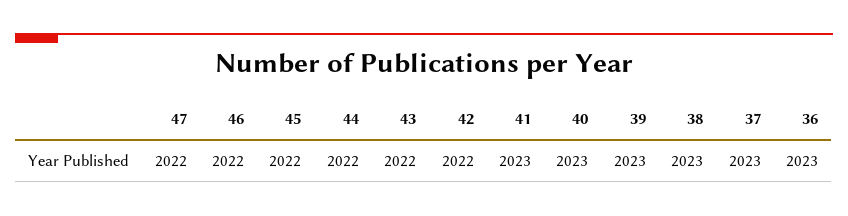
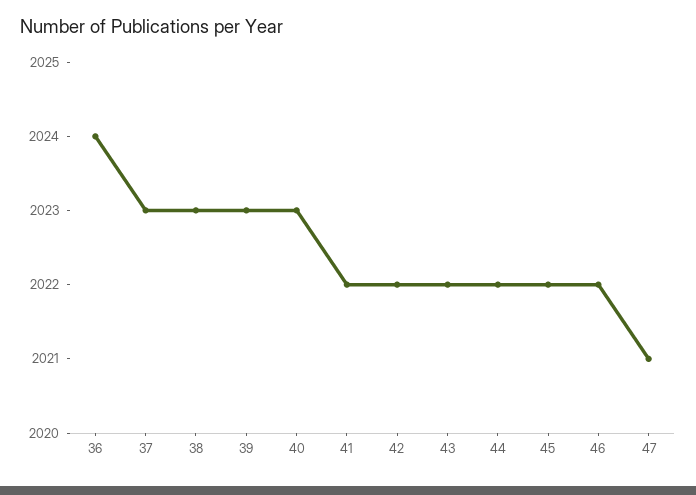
  {
-   "47": 2022,
+   "47": 2021,
    "46": 2022,
    "45": 2022,
    "44": 2022,
    "43": 2022,
    "42": 2022,
-   "41": 2023,
+   "41": 2022,
    "40": 2023,
    "39": 2023,
    "38": 2023,
    "37": 2023,
-   "36": 2023
+   "36": 2024
  }

